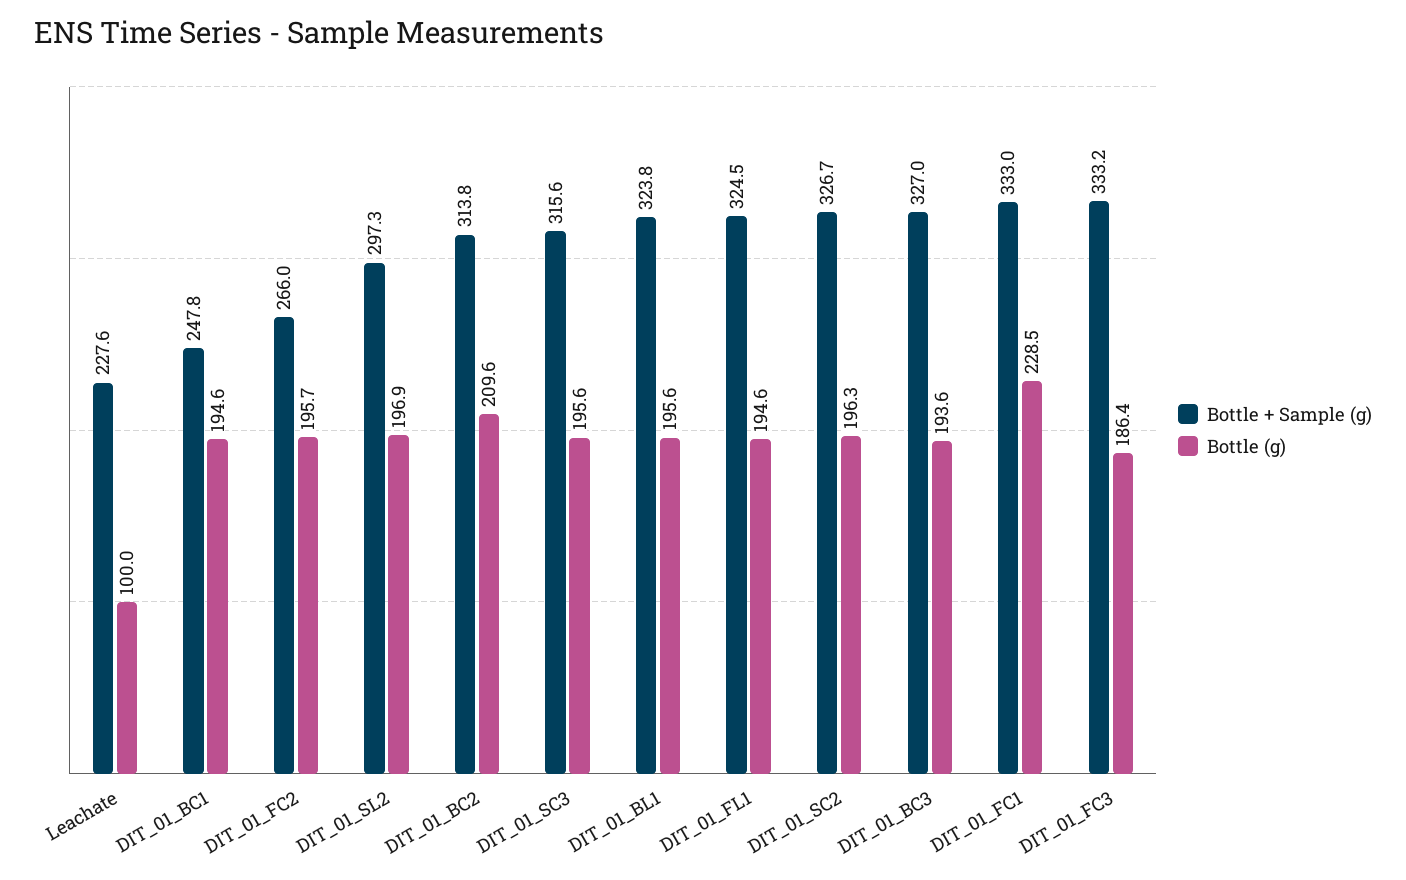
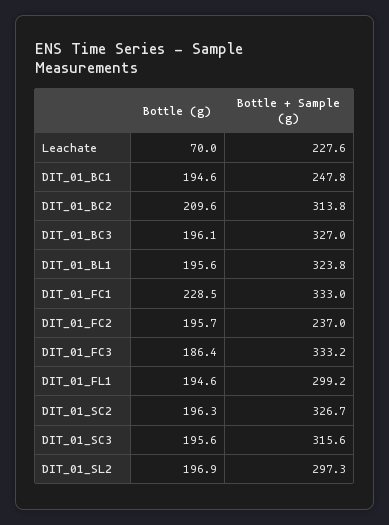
  {
    "Bottle + Sample (g)": {
      "Leachate": 227.6,
      "DIT_01_BC1": 247.8,
-     "DIT_01_FC2": 266,
+     "DIT_01_FC2": 237,
      "DIT_01_SL2": 297.3,
      "DIT_01_BC2": 313.8,
      "DIT_01_SC3": 315.6,
      "DIT_01_BL1": 323.8,
-     "DIT_01_FL1": 324.5,
+     "DIT_01_FL1": 299.2,
      "DIT_01_SC2": 326.7,
      "DIT_01_BC3": 327,
      "DIT_01_FC1": 333,
      "DIT_01_FC3": 333.2
    },
    "Bottle (g)": {
-     "Leachate": 100,
+     "Leachate": 70,
      "DIT_01_BC1": 194.6,
      "DIT_01_FC2": 195.7,
      "DIT_01_SL2": 196.9,
      "DIT_01_BC2": 209.6,
      "DIT_01_SC3": 195.6,
      "DIT_01_BL1": 195.6,
      "DIT_01_FL1": 194.6,
      "DIT_01_SC2": 196.3,
-     "DIT_01_BC3": 193.6,
+     "DIT_01_BC3": 196.1,
      "DIT_01_FC1": 228.5,
      "DIT_01_FC3": 186.4
    }
  }

